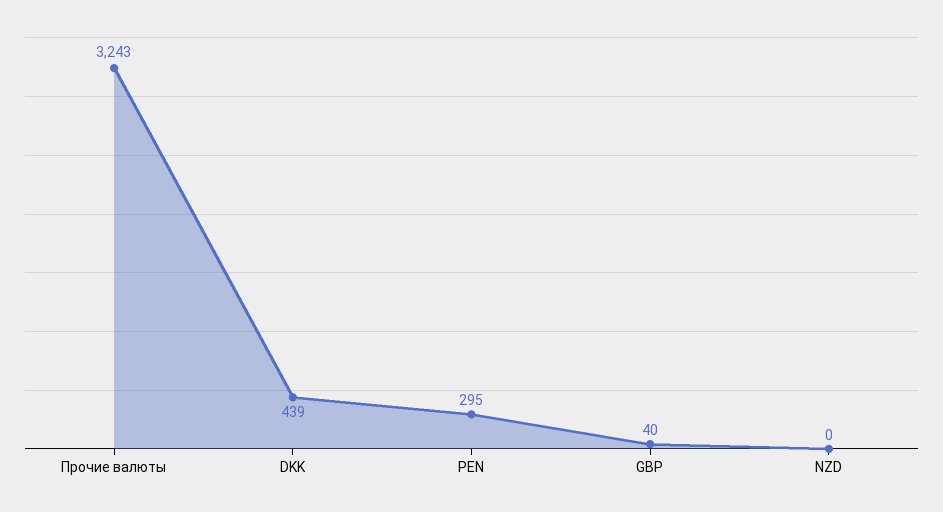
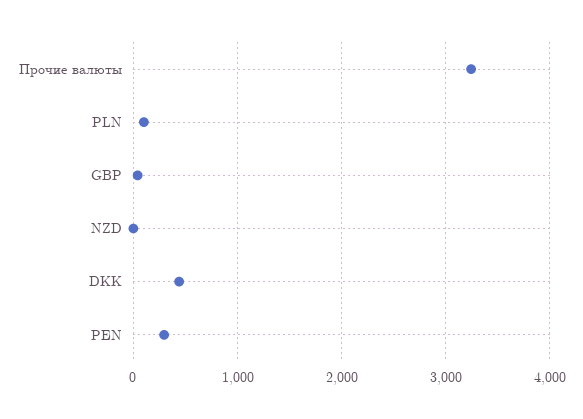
  {
    "Прочие валюты": 3243,
    "DKK": 439,
    "PEN": 295,
    "GBP": 40,
-   "NZD": 0
+   "NZD": 0,
+   "PLN": 100
  }

